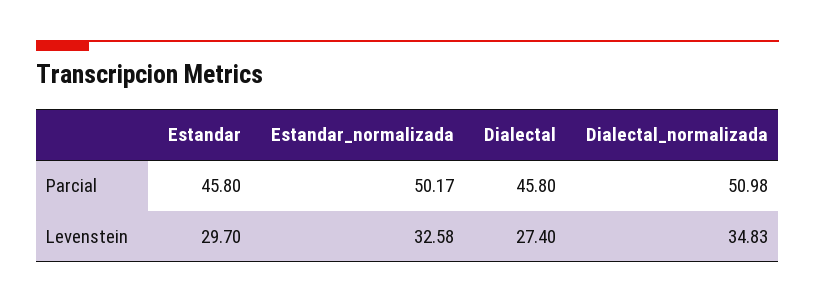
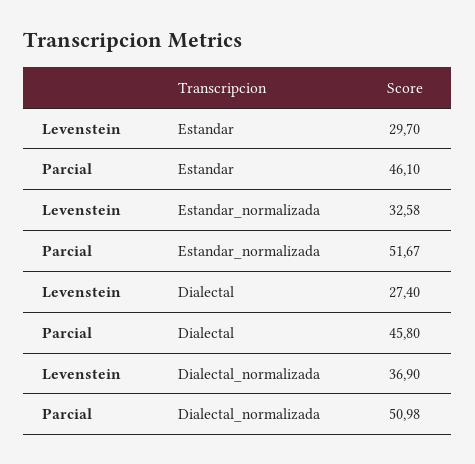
  {
    "Estandar": {
-     "Parcial": 45.8,
+     "Parcial": 46.1,
      "Levenstein": 29.7
    },
    "Estandar_normalizada": {
-     "Parcial": 50.17,
+     "Parcial": 51.67,
      "Levenstein": 32.58
    },
    "Dialectal": {
      "Parcial": 45.8,
      "Levenstein": 27.4
    },
    "Dialectal_normalizada": {
      "Parcial": 50.98,
-     "Levenstein": 34.83
+     "Levenstein": 36.9
    }
  }

